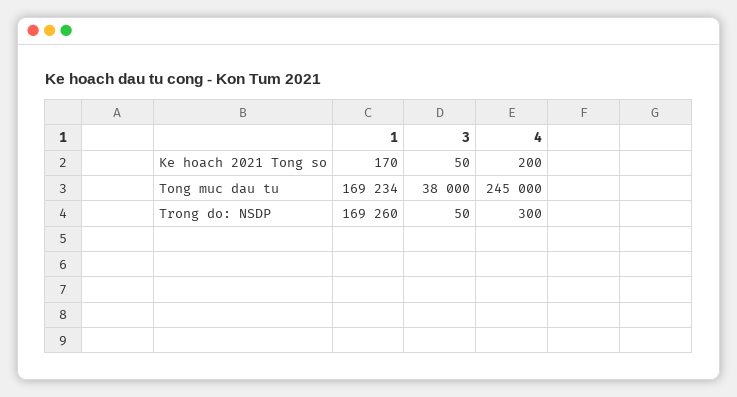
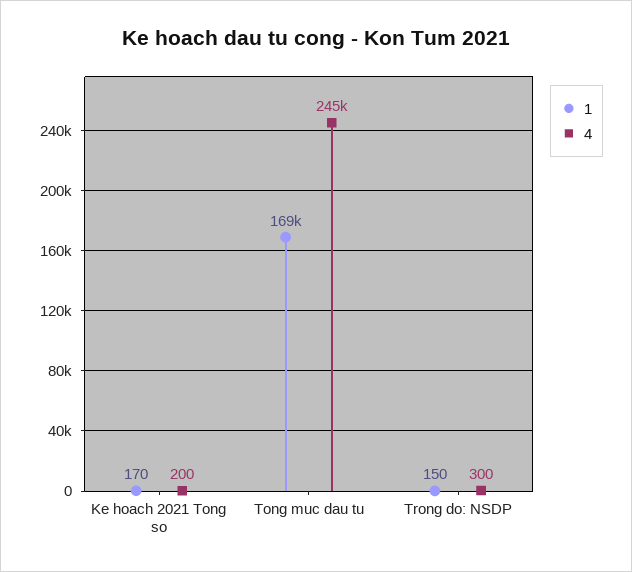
  {
    "1": {
      "Ke hoach 2021 Tong so": 170,
      "Tong muc dau tu": 169234,
-     "Trong do: NSDP": 169260
+     "Trong do: NSDP": 150
    },
-   "3": {
-     "Ke hoach 2021 Tong so": 50,
-     "Tong muc dau tu": 38000,
-     "Trong do: NSDP": 50
-   },
    "4": {
      "Ke hoach 2021 Tong so": 200,
      "Tong muc dau tu": 245000,
      "Trong do: NSDP": 300
    }
  }

